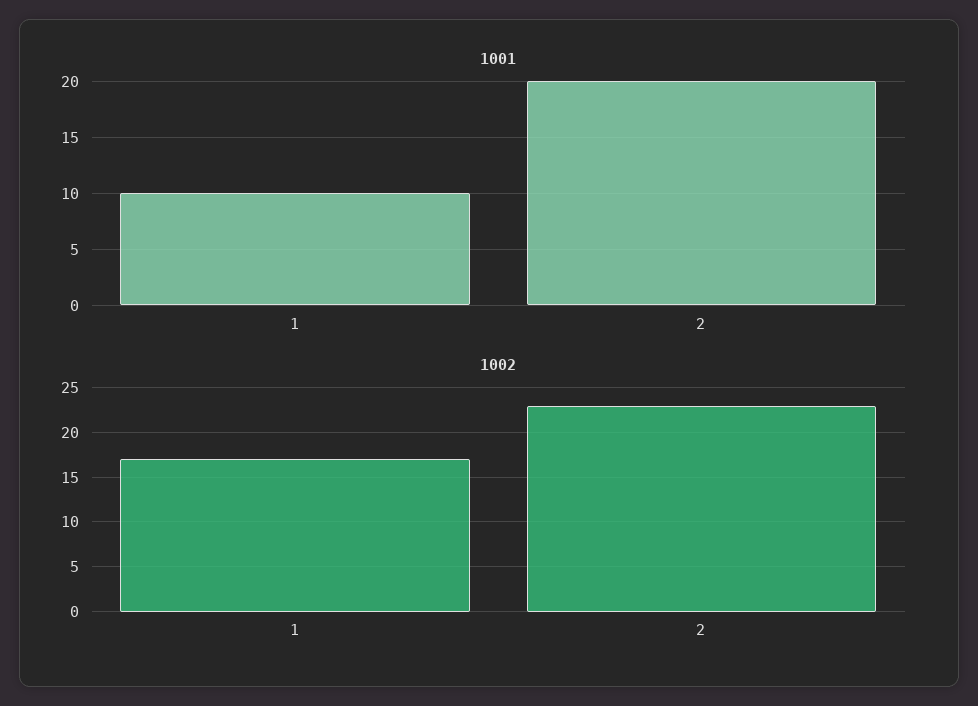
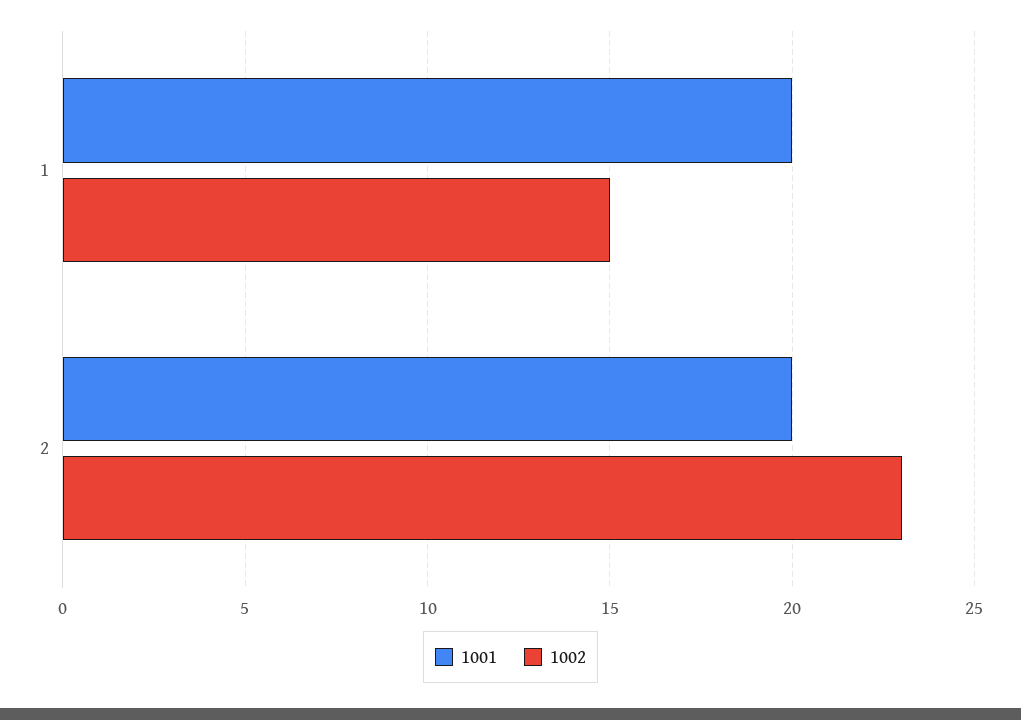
  {
    "1001": {
-     "1": 10,
+     "1": 20,
      "2": 20
    },
    "1002": {
-     "1": 17,
+     "1": 15,
      "2": 23
    }
  }

